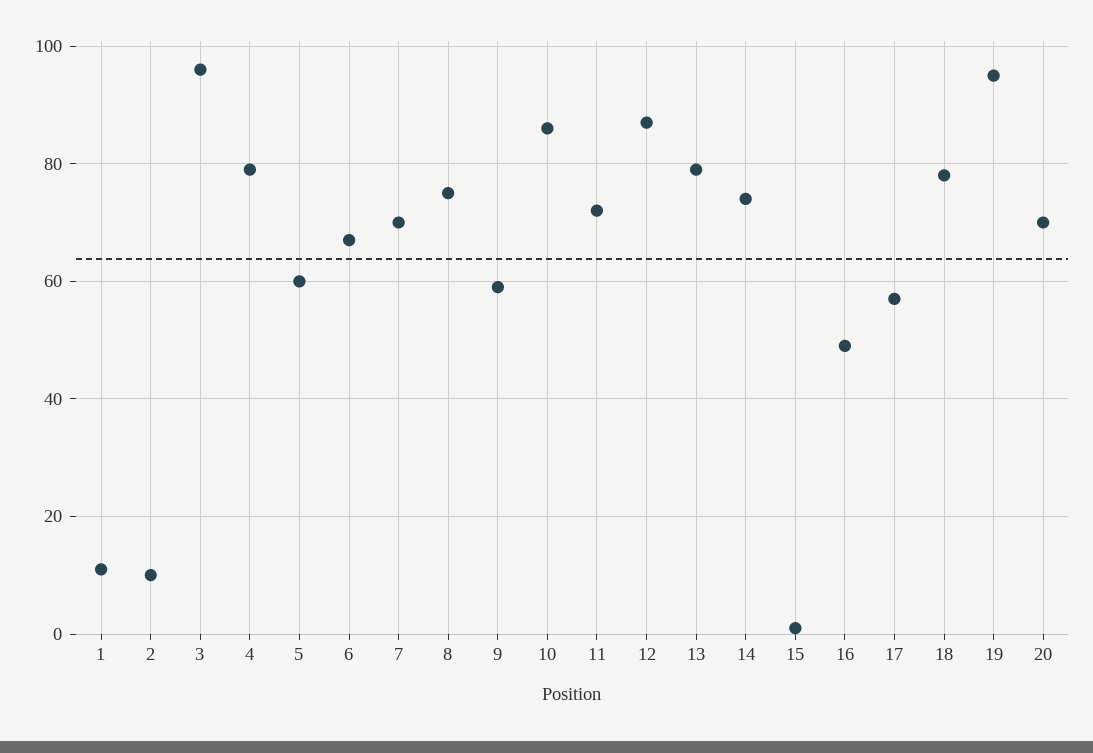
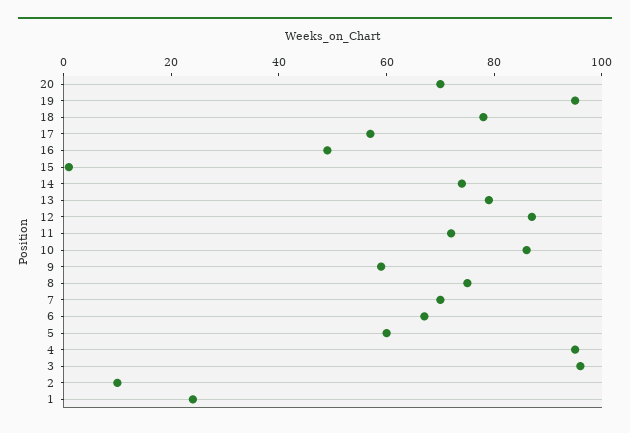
  {
-   "1": 10,
+   "1": 25,
    "2": 10,
    "3": 95,
-   "4": 80,
+   "4": 95,
    "5": 60,
    "6": 65,
    "7": 70,
    "8": 75,
    "9": 60,
    "10": 85,
    "11": 70,
    "12": 85,
    "13": 80,
    "14": 75,
    "15": 0,
    "16": 50,
    "17": 55,
    "18": 80,
    "19": 95,
    "20": 70
  }

